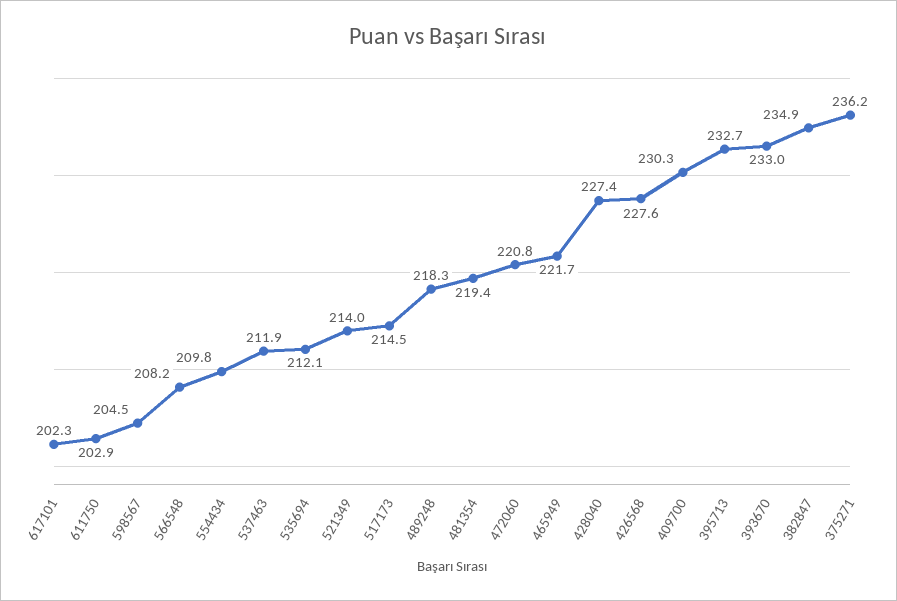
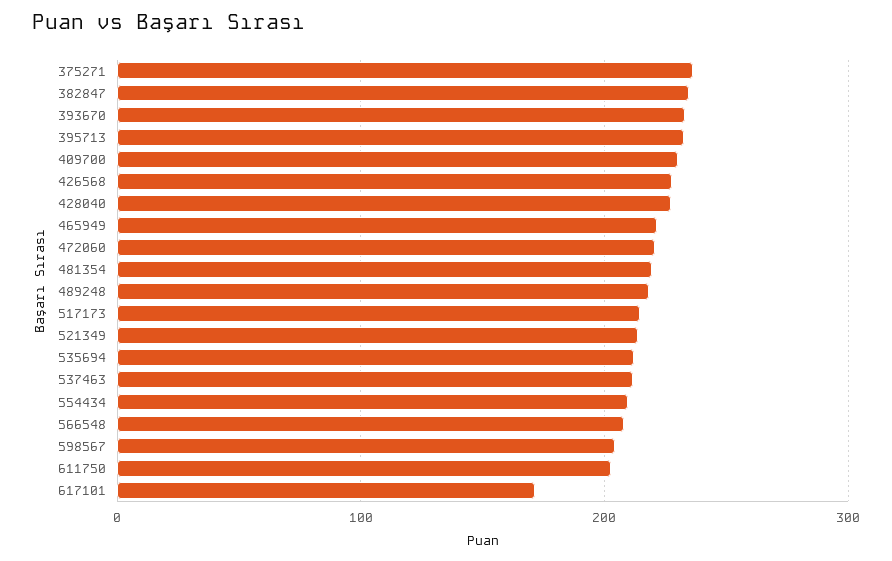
  {
-   "617101": 202.3,
+   "617101": 170,
    "611750": 202.9,
    "598567": 204.5,
    "566548": 208.2,
    "554434": 209.8,
    "537463": 211.9,
    "535694": 212.1,
    "521349": 214,
    "517173": 214.5,
    "489248": 218.3,
    "481354": 219.4,
    "472060": 220.8,
    "465949": 221.7,
    "428040": 227.4,
    "426568": 227.6,
    "409700": 230.3,
    "395713": 232.7,
    "393670": 233,
    "382847": 234.9,
    "375271": 236.2
  }

